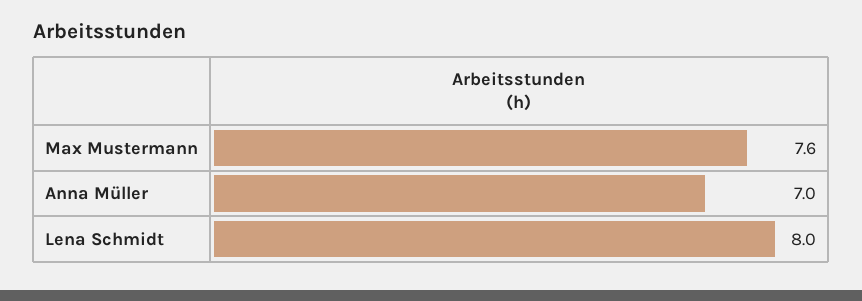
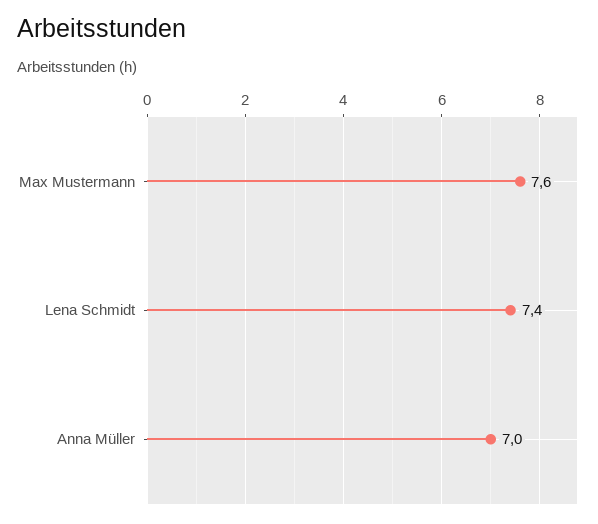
  {
    "Max Mustermann": 7.6,
    "Anna Müller": 7,
-   "Lena Schmidt": 8
+   "Lena Schmidt": 7.4
  }

